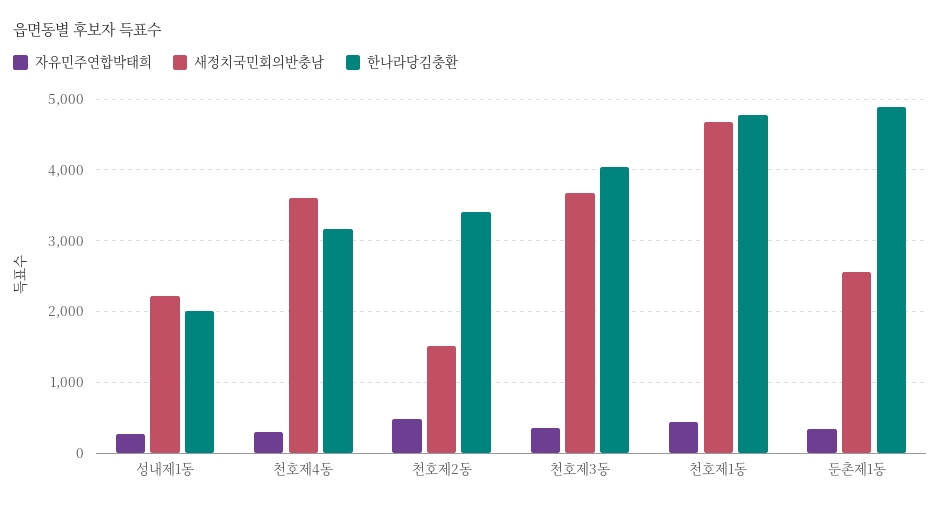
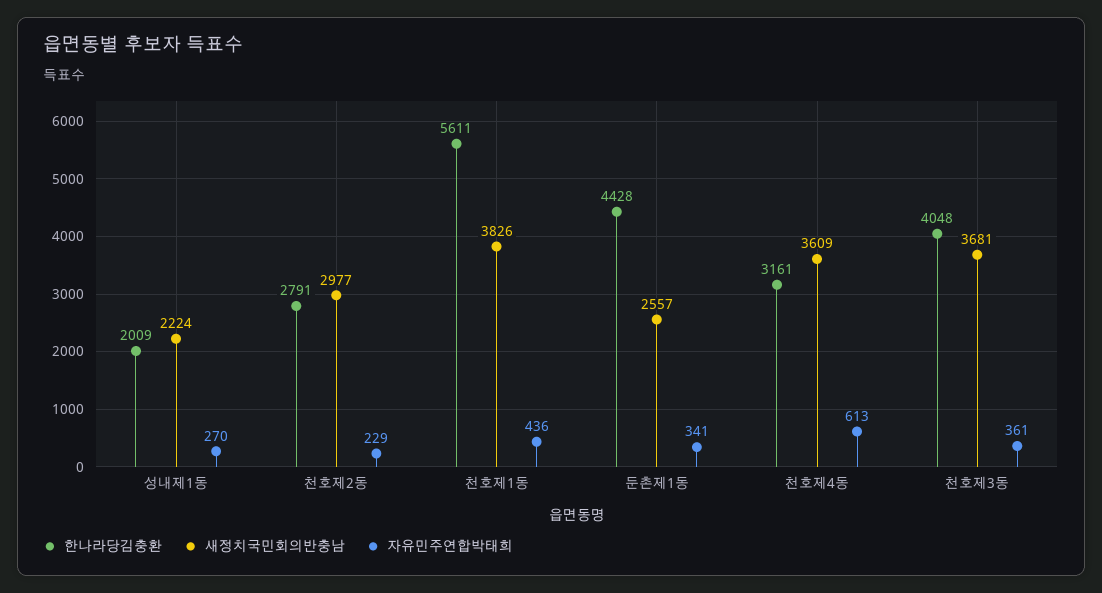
  {
    "자유민주연합박태희": {
      "성내제1동": 270,
-     "천호제4동": 300,
+     "천호제4동": 613,
-     "천호제2동": 500,
+     "천호제2동": 229,
      "천호제3동": 361,
      "천호제1동": 436,
      "둔촌제1동": 341
    },
    "새정치국민회의반충남": {
      "성내제1동": 2224,
      "천호제4동": 3609,
-     "천호제2동": 1500,
+     "천호제2동": 2977,
      "천호제3동": 3681,
-     "천호제1동": 4700,
+     "천호제1동": 3826,
      "둔촌제1동": 2557
    },
    "한나라당김충환": {
      "성내제1동": 2009,
      "천호제4동": 3161,
-     "천호제2동": 3400,
+     "천호제2동": 2791,
      "천호제3동": 4048,
-     "천호제1동": 4800,
+     "천호제1동": 5611,
-     "둔촌제1동": 4900
+     "둔촌제1동": 4428
    }
  }

